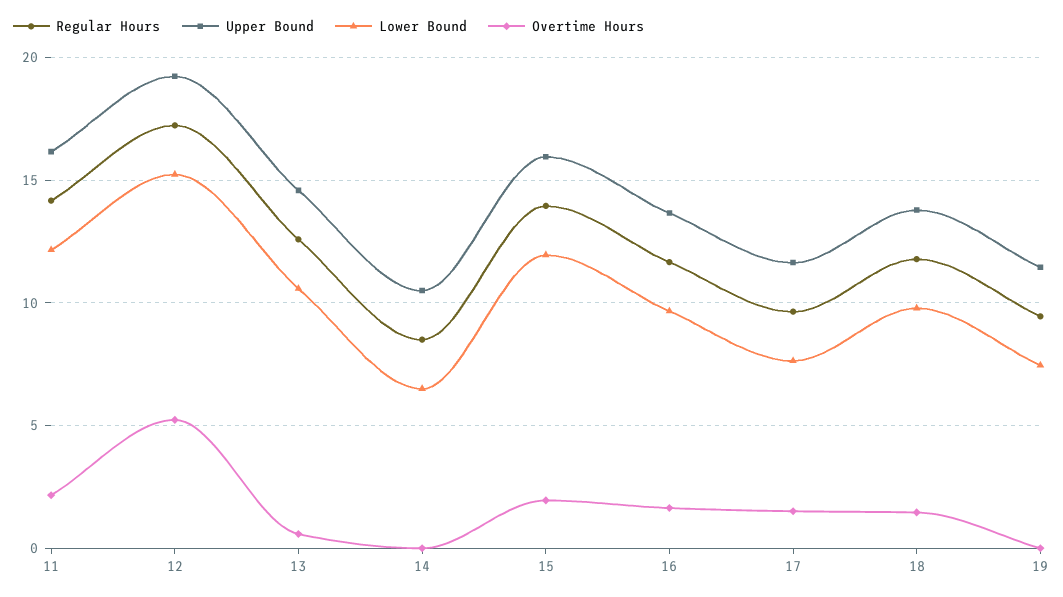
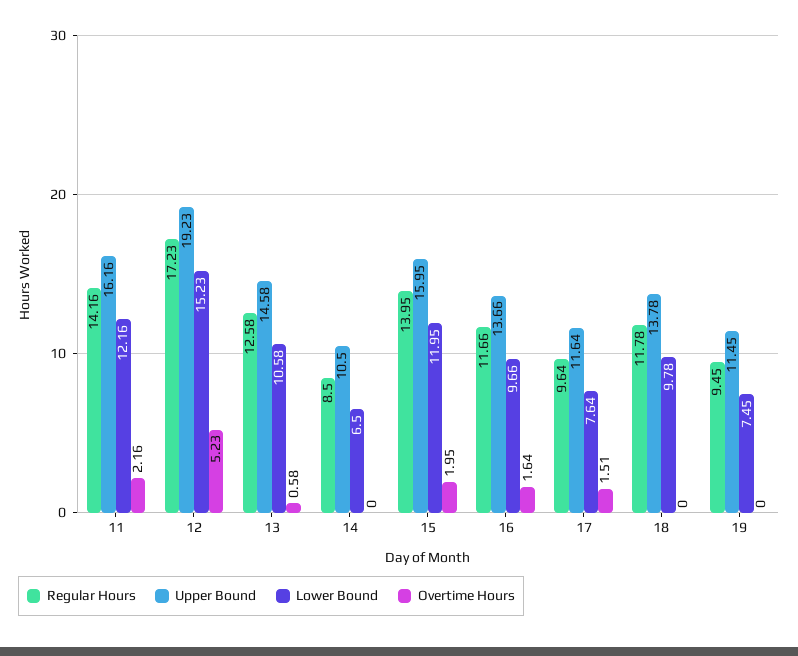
  {
    "Regular Hours": {
      "11": 14.16,
      "12": 17.23,
      "13": 12.58,
      "14": 8.5,
      "15": 13.95,
      "16": 11.66,
      "17": 9.64,
      "18": 11.78,
      "19": 9.45
    },
    "Upper Bound": {
      "11": 16.16,
      "12": 19.23,
      "13": 14.58,
      "14": 10.5,
      "15": 15.95,
      "16": 13.66,
      "17": 11.64,
      "18": 13.78,
      "19": 11.45
    },
    "Lower Bound": {
      "11": 12.16,
      "12": 15.23,
      "13": 10.58,
      "14": 6.5,
      "15": 11.95,
      "16": 9.66,
      "17": 7.64,
      "18": 9.78,
      "19": 7.45
    },
    "Overtime Hours": {
      "11": 2.16,
      "12": 5.23,
      "13": 0.58,
      "14": 0,
      "15": 1.95,
      "16": 1.64,
      "17": 1.51,
-     "18": 1.5,
+     "18": 0,
      "19": 0
    }
  }

